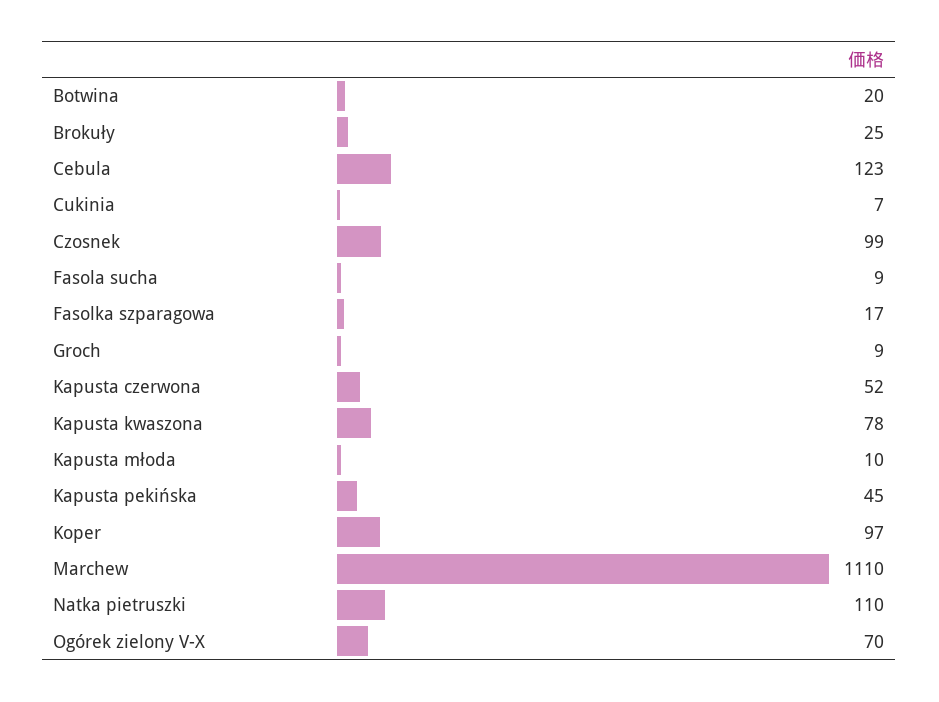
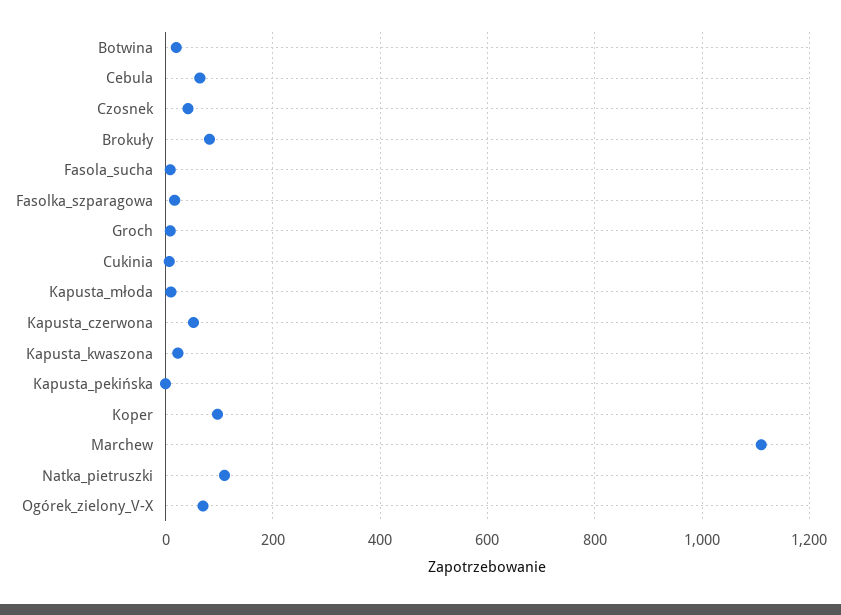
  {
    "Botwina": 20,
-   "Brokuły": 25,
+   "Brokuły": 80,
-   "Cebula": 123,
+   "Cebula": 60,
    "Cukinia": 7,
-   "Czosnek": 99,
+   "Czosnek": 40,
    "Fasola sucha": 9,
    "Fasolka szparagowa": 17,
    "Groch": 9,
    "Kapusta czerwona": 52,
-   "Kapusta kwaszona": 78,
+   "Kapusta kwaszona": 20,
    "Kapusta młoda": 10,
-   "Kapusta pekińska": 45,
+   "Kapusta pekińska": 0,
    "Koper": 97,
    "Marchew": 1110,
    "Natka pietruszki": 110,
    "Ogórek zielony V-X": 70
  }

